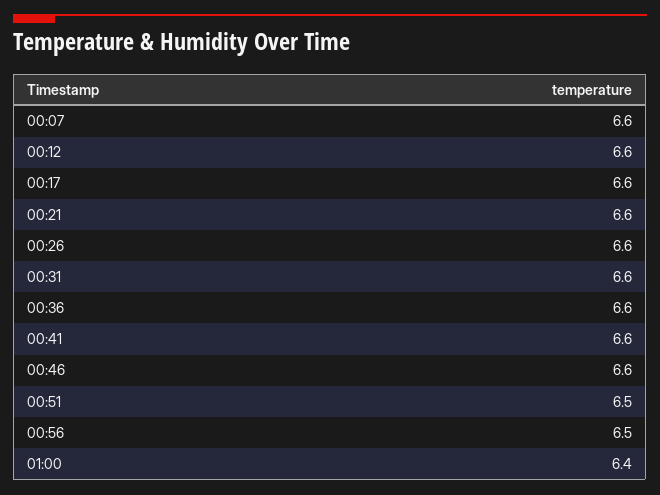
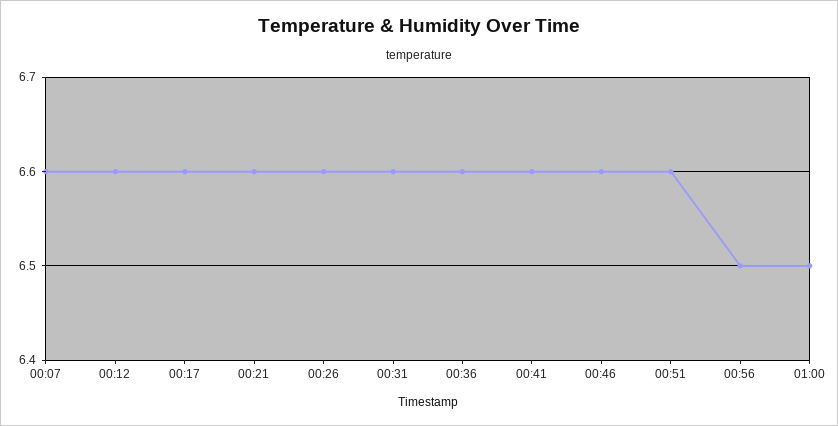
  {
    "00:07": 6.6,
    "00:12": 6.6,
    "00:17": 6.6,
    "00:21": 6.6,
    "00:26": 6.6,
    "00:31": 6.6,
    "00:36": 6.6,
    "00:41": 6.6,
    "00:46": 6.6,
-   "00:51": 6.5,
+   "00:51": 6.6,
    "00:56": 6.5,
-   "01:00": 6.4
+   "01:00": 6.5
  }

